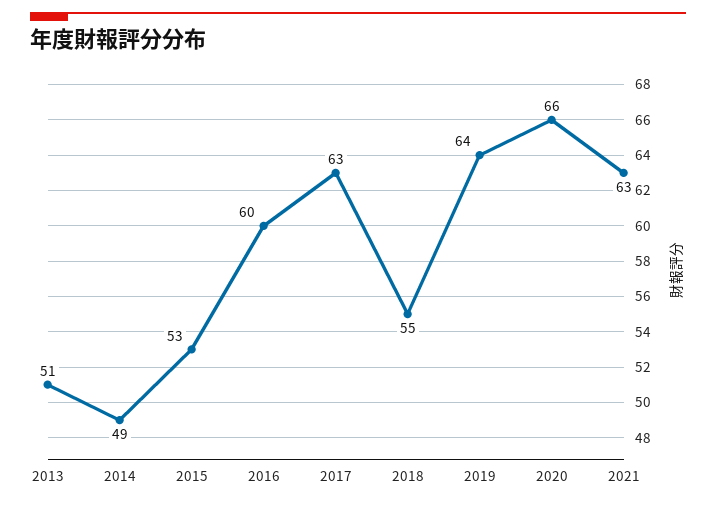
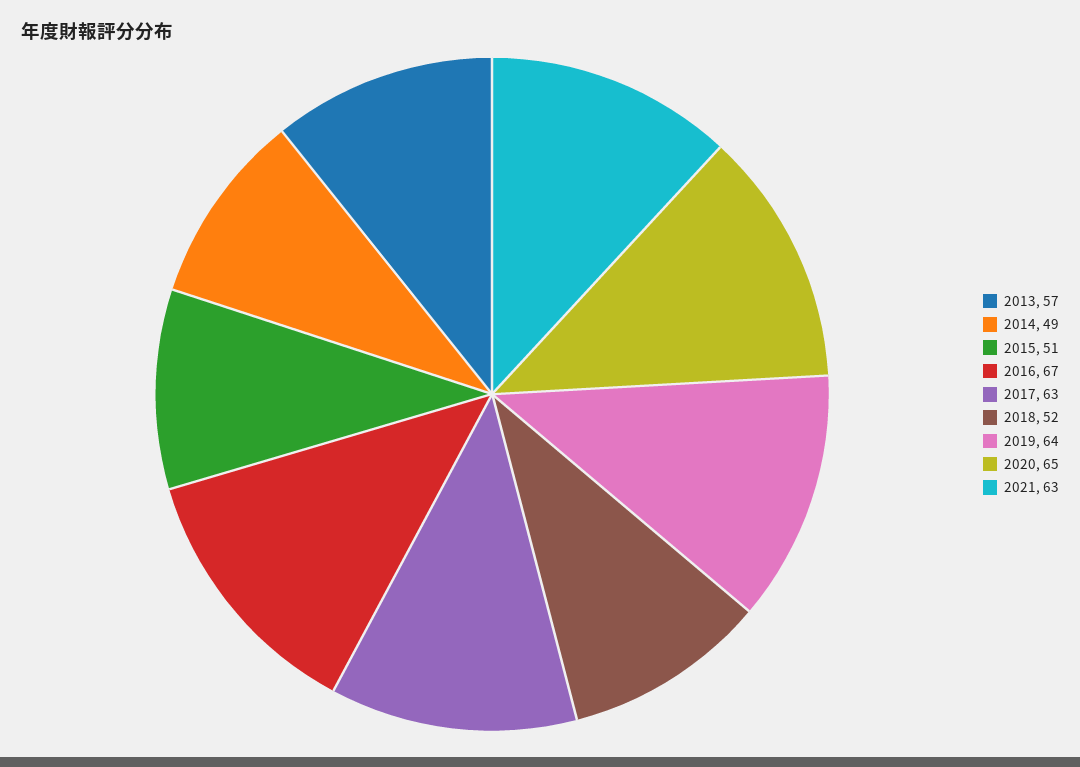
  {
-   "2013": 51,
+   "2013": 57,
    "2014": 49,
-   "2015": 53,
+   "2015": 51,
-   "2016": 60,
+   "2016": 67,
    "2017": 63,
-   "2018": 55,
+   "2018": 52,
    "2019": 64,
-   "2020": 66,
+   "2020": 65,
    "2021": 63
  }

